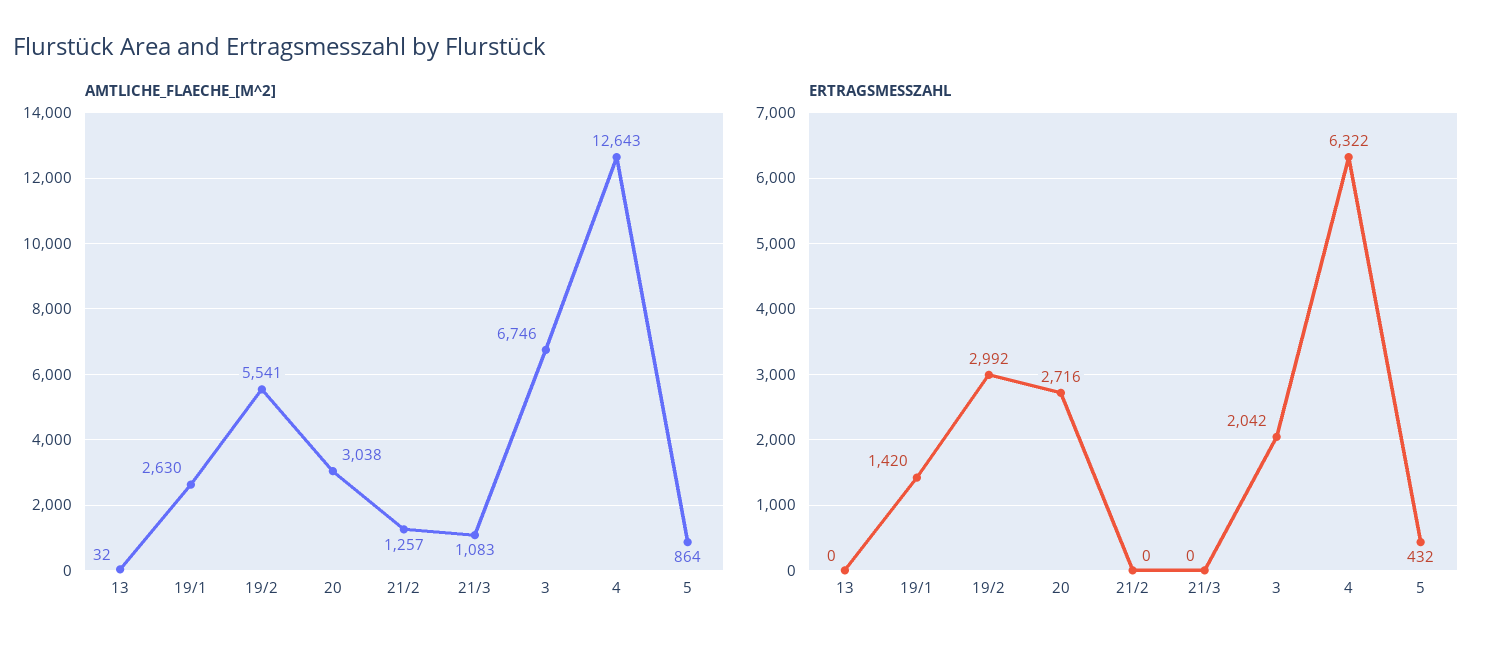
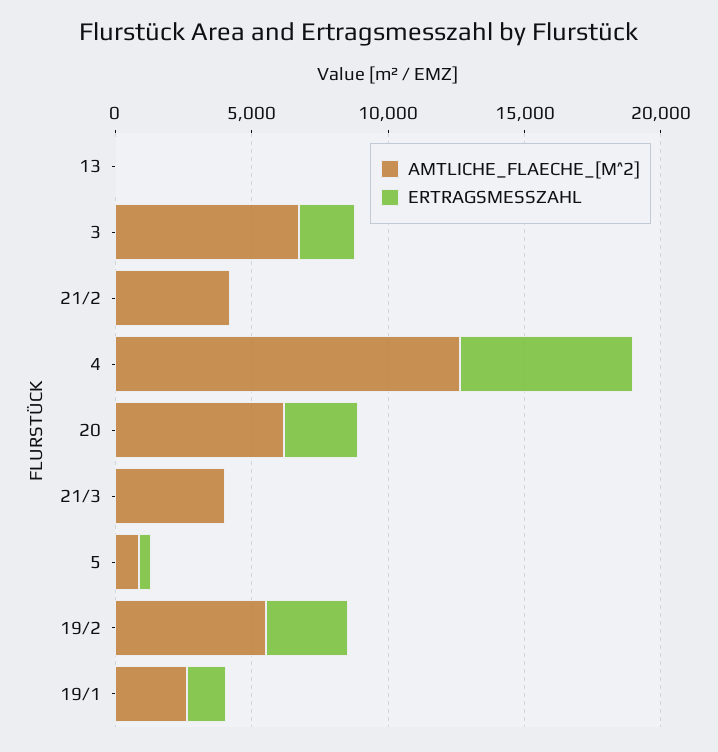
  {
    "AMTLICHE_FLAECHE_[M^2]": {
      "13": 32,
      "19/1": 2630,
      "19/2": 5541,
-     "20": 3038,
+     "20": 6000,
-     "21/2": 1257,
+     "21/2": 4000,
-     "21/3": 1083,
+     "21/3": 4000,
      "3": 6746,
      "4": 12643,
      "5": 864
    },
    "ERTRAGSMESSZAHL": {
      "13": 0,
      "19/1": 1420,
      "19/2": 2992,
      "20": 2716,
      "21/2": 0,
      "21/3": 0,
      "3": 2042,
      "4": 6322,
      "5": 432
    }
  }

